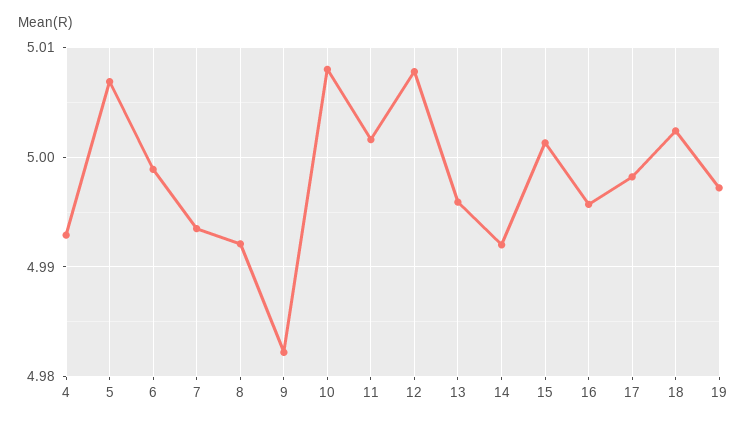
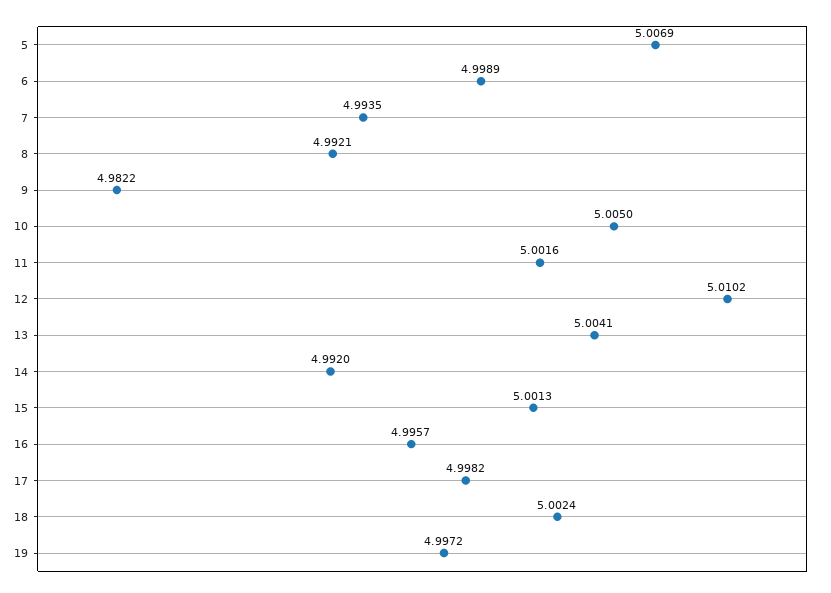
  {
-   "4": 4.993,
    "5": 5.0069,
    "6": 4.9989,
    "7": 4.9935,
    "8": 4.9921,
    "9": 4.9822,
-   "10": 5.008,
+   "10": 5.005,
    "11": 5.0016,
-   "12": 5.008,
+   "12": 5.0102,
-   "13": 4.996,
+   "13": 5.0041,
    "14": 4.992,
    "15": 5.0013,
    "16": 4.9957,
    "17": 4.9982,
    "18": 5.0024,
    "19": 4.9972
  }

